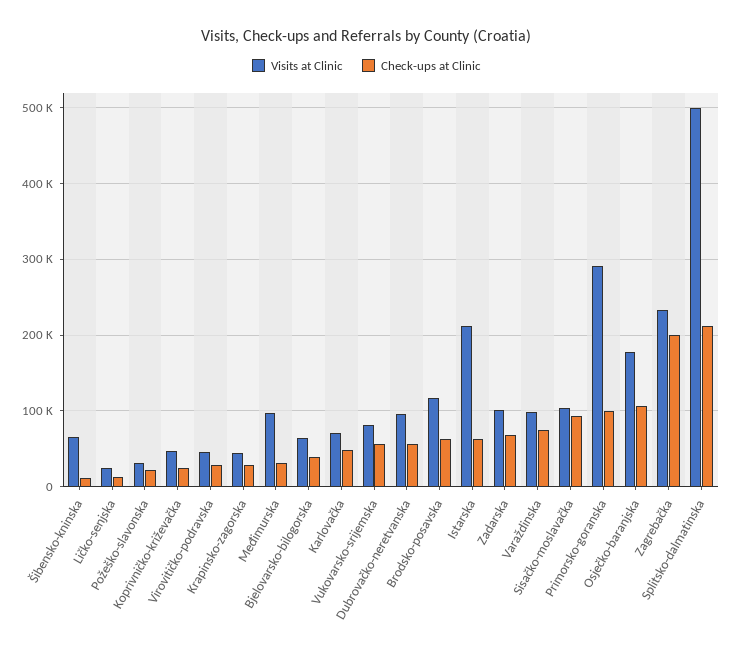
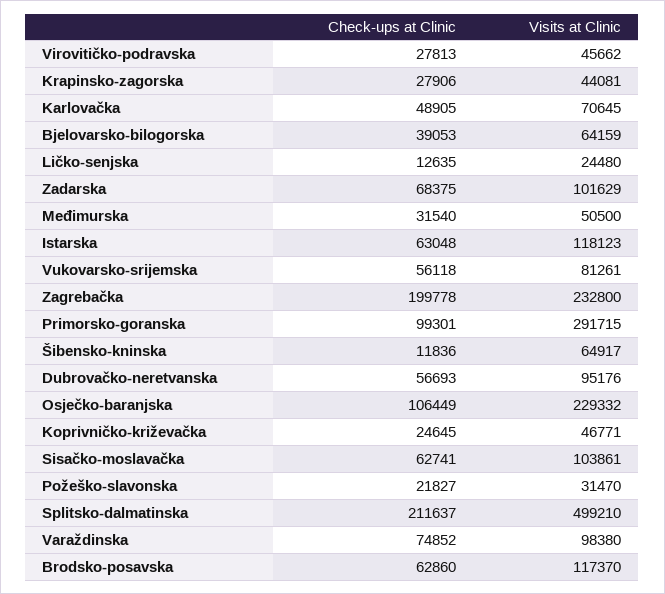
  {
    "Visits at Clinic": {
      "Šibensko-kninska": 64917,
      "Ličko-senjska": 24480,
      "Požeško-slavonska": 31470,
      "Koprivničko-križevačka": 46771,
      "Virovitičko-podravska": 45662,
      "Krapinsko-zagorska": 44081,
-     "Međimurska": 100000,
+     "Međimurska": 50500,
      "Bjelovarsko-bilogorska": 64159,
      "Karlovačka": 70645,
      "Vukovarsko-srijemska": 81261,
      "Dubrovačko-neretvanska": 95176,
      "Brodsko-posavska": 117370,
-     "Istarska": 210000,
+     "Istarska": 118123,
      "Zadarska": 101629,
      "Varaždinska": 98380,
      "Sisačko-moslavačka": 103861,
      "Primorsko-goranska": 291715,
-     "Osječko-baranjska": 180000,
+     "Osječko-baranjska": 229332,
      "Zagrebačka": 232800,
      "Splitsko-dalmatinska": 499210
    },
    "Check-ups at Clinic": {
      "Šibensko-kninska": 11836,
      "Ličko-senjska": 12635,
      "Požeško-slavonska": 21827,
      "Koprivničko-križevačka": 24645,
      "Virovitičko-podravska": 27813,
      "Krapinsko-zagorska": 27906,
      "Međimurska": 31540,
      "Bjelovarsko-bilogorska": 39053,
      "Karlovačka": 48905,
      "Vukovarsko-srijemska": 56118,
      "Dubrovačko-neretvanska": 56693,
      "Brodsko-posavska": 62860,
      "Istarska": 63048,
      "Zadarska": 68375,
      "Varaždinska": 74852,
-     "Sisačko-moslavačka": 90000,
+     "Sisačko-moslavačka": 62741,
      "Primorsko-goranska": 99301,
      "Osječko-baranjska": 106449,
      "Zagrebačka": 199778,
      "Splitsko-dalmatinska": 211637
    }
  }

